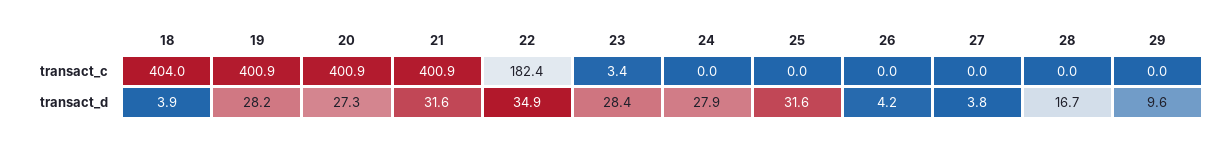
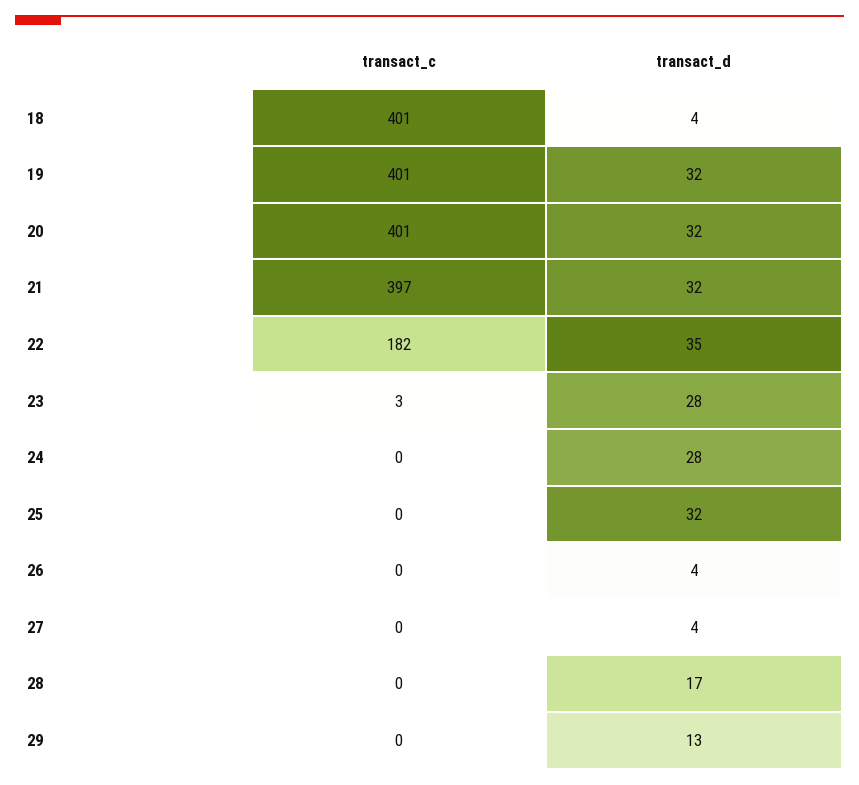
  {
    "18": {
-     "transact_c": 404,
+     "transact_c": 401,
      "transact_d": 3.9
    },
    "19": {
      "transact_c": 400.9,
-     "transact_d": 28.2
+     "transact_d": 32
    },
    "20": {
      "transact_c": 400.9,
-     "transact_d": 27.3
+     "transact_d": 32
    },
    "21": {
-     "transact_c": 400.9,
+     "transact_c": 397,
      "transact_d": 31.6
    },
    "22": {
      "transact_c": 182.4,
      "transact_d": 34.9
    },
    "23": {
      "transact_c": 3.4,
      "transact_d": 28.4
    },
    "24": {
      "transact_c": 0,
      "transact_d": 27.9
    },
    "25": {
      "transact_c": 0,
      "transact_d": 31.6
    },
    "26": {
      "transact_c": 0,
      "transact_d": 4.2
    },
    "27": {
      "transact_c": 0,
      "transact_d": 3.8
    },
    "28": {
      "transact_c": 0,
      "transact_d": 16.7
    },
    "29": {
      "transact_c": 0,
-     "transact_d": 9.6
+     "transact_d": 13
    }
  }

